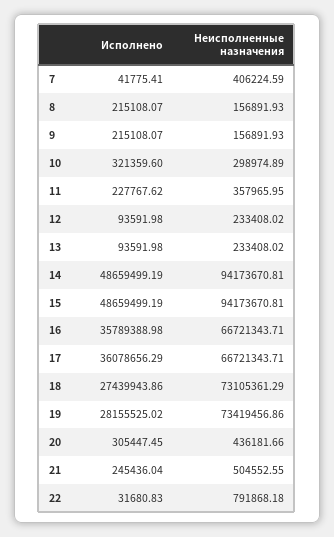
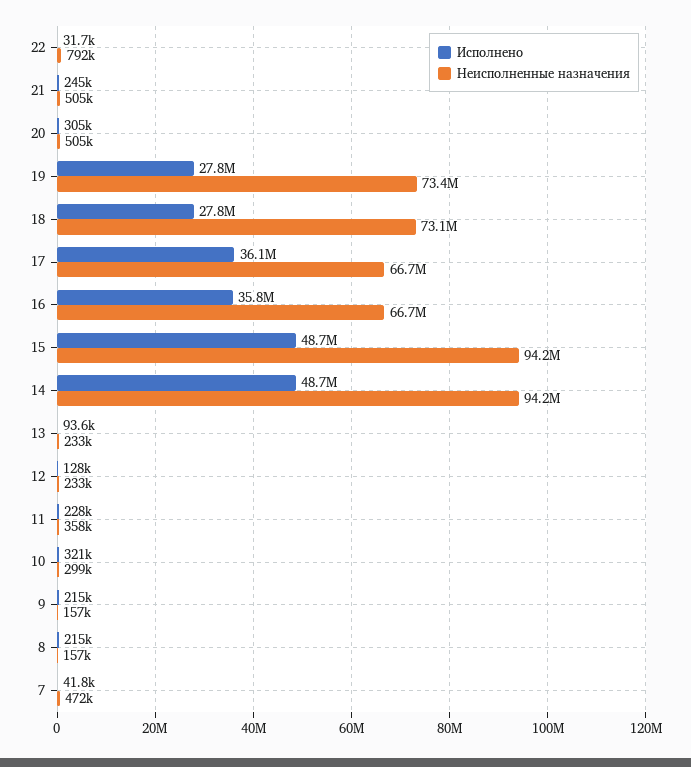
  {
    "Исполнено": {
      "7": 41775.41,
      "8": 215108.07,
      "9": 215108.07,
      "10": 321359.6,
      "11": 227767.62,
-     "12": 93591.98,
+     "12": 128000,
      "13": 93591.98,
      "14": 48659499.19,
      "15": 48659499.19,
      "16": 35789388.98,
      "17": 36078656.29,
-     "18": 27439943.86,
+     "18": 27800000,
-     "19": 28155525.02,
+     "19": 27800000,
      "20": 305447.45,
      "21": 245436.04,
      "22": 31680.83
    },
    "Неисполненные назначения": {
-     "7": 406224.59,
+     "7": 472000,
      "8": 156891.93,
      "9": 156891.93,
      "10": 298974.89,
      "11": 357965.95,
      "12": 233408.02,
      "13": 233408.02,
      "14": 94173670.81,
      "15": 94173670.81,
      "16": 66721343.71,
      "17": 66721343.71,
      "18": 73105361.29,
      "19": 73419456.86,
-     "20": 436181.66,
+     "20": 505000,
      "21": 504552.55,
      "22": 791868.18
    }
  }

